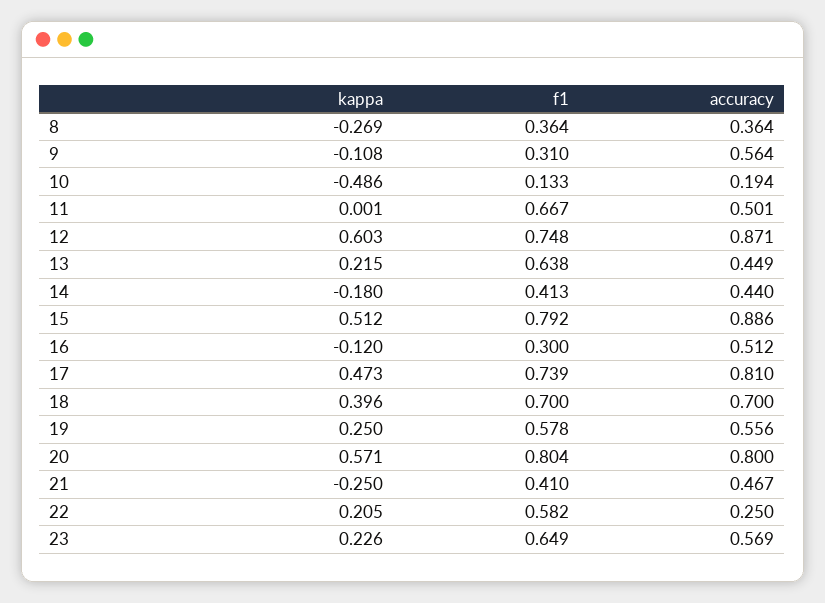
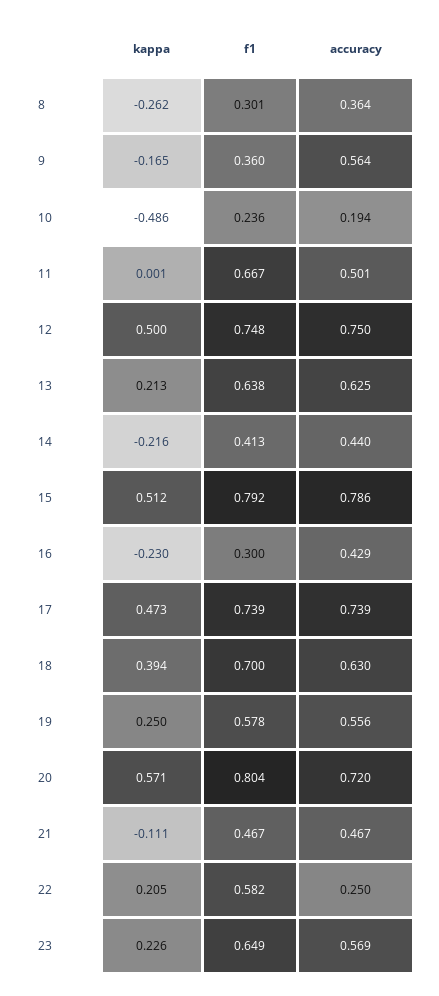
  {
    "kappa": {
-     "8": -0.269,
+     "8": -0.262,
-     "9": -0.108,
+     "9": -0.165,
      "10": -0.486,
      "11": 0.001,
-     "12": 0.603,
+     "12": 0.5,
-     "13": 0.215,
+     "13": 0.213,
-     "14": -0.18,
+     "14": -0.216,
      "15": 0.512,
-     "16": -0.12,
+     "16": -0.23,
      "17": 0.473,
-     "18": 0.396,
+     "18": 0.394,
      "19": 0.25,
      "20": 0.571,
-     "21": -0.25,
+     "21": -0.111,
      "22": 0.205,
      "23": 0.226
    },
    "f1": {
-     "8": 0.364,
+     "8": 0.301,
-     "9": 0.31,
+     "9": 0.36,
-     "10": 0.133,
+     "10": 0.236,
      "11": 0.667,
      "12": 0.748,
      "13": 0.638,
      "14": 0.413,
      "15": 0.792,
      "16": 0.3,
      "17": 0.739,
      "18": 0.7,
      "19": 0.578,
      "20": 0.804,
-     "21": 0.41,
+     "21": 0.467,
      "22": 0.582,
      "23": 0.649
    },
    "accuracy": {
      "8": 0.364,
      "9": 0.564,
      "10": 0.194,
      "11": 0.501,
-     "12": 0.871,
+     "12": 0.75,
-     "13": 0.449,
+     "13": 0.625,
      "14": 0.44,
-     "15": 0.886,
+     "15": 0.786,
-     "16": 0.512,
+     "16": 0.429,
-     "17": 0.81,
+     "17": 0.739,
-     "18": 0.7,
+     "18": 0.63,
      "19": 0.556,
-     "20": 0.8,
+     "20": 0.72,
      "21": 0.467,
      "22": 0.25,
      "23": 0.569
    }
  }

